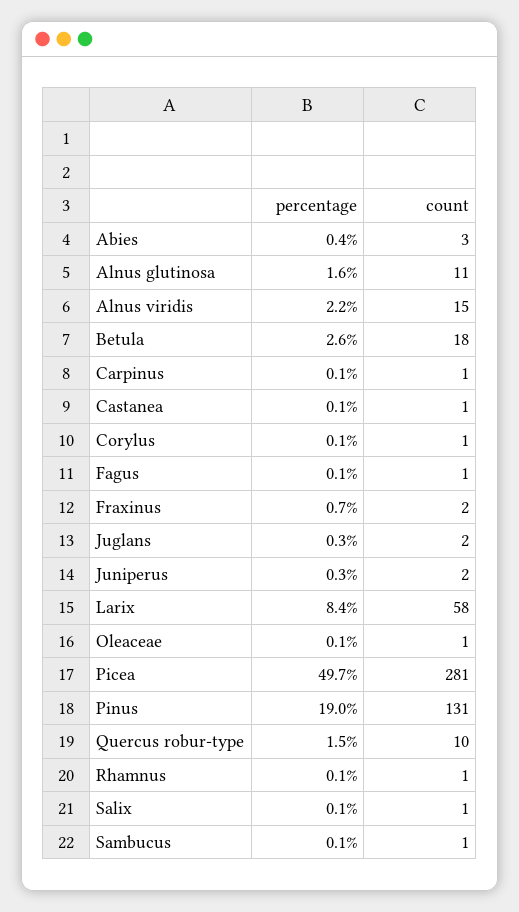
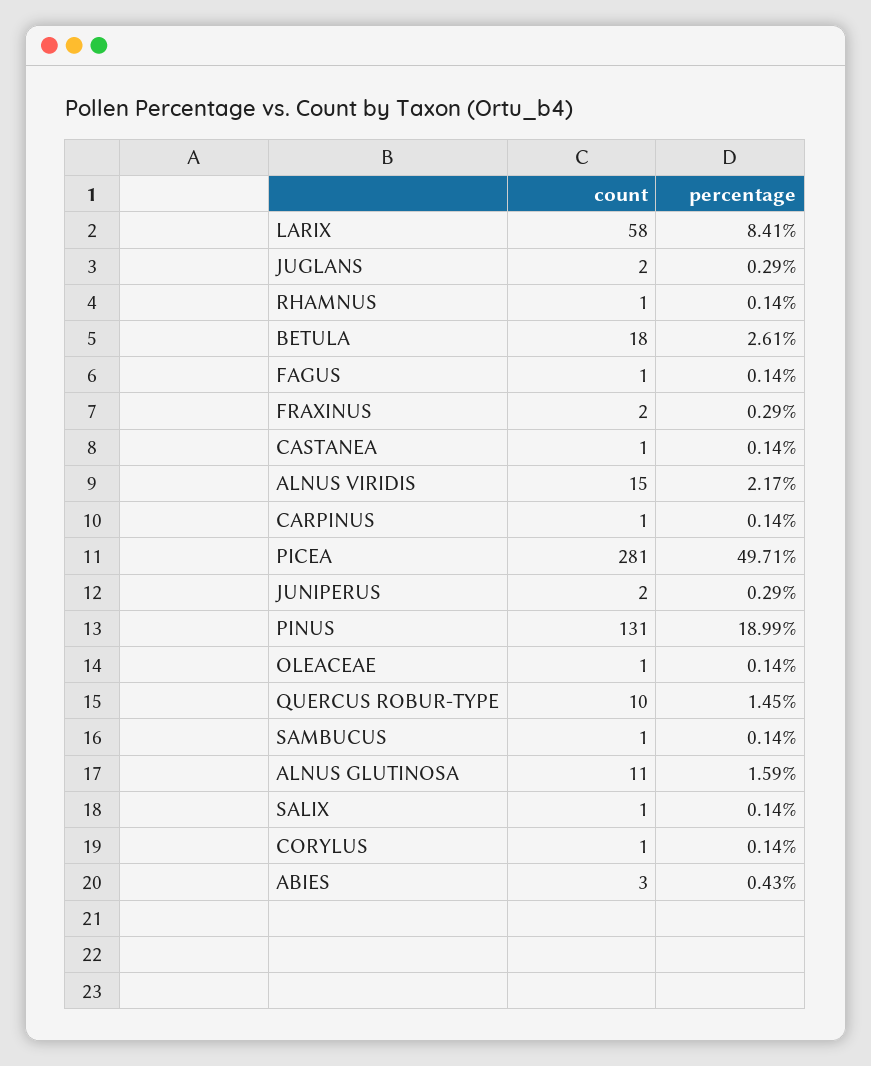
  {
    "percentage": {
      "Abies": 0.43,
      "Alnus glutinosa": 1.59,
      "Alnus viridis": 2.17,
      "Betula": 2.61,
      "Carpinus": 0.14,
      "Castanea": 0.14,
      "Corylus": 0.14,
      "Fagus": 0.14,
-     "Fraxinus": 0.7,
+     "Fraxinus": 0.29,
      "Juglans": 0.29,
      "Juniperus": 0.29,
      "Larix": 8.41,
      "Oleaceae": 0.14,
      "Picea": 49.71,
      "Pinus": 18.99,
      "Quercus robur-type": 1.45,
      "Rhamnus": 0.14,
      "Salix": 0.14,
      "Sambucus": 0.14
    },
    "count": {
      "Abies": 3,
      "Alnus glutinosa": 11,
      "Alnus viridis": 15,
      "Betula": 18,
      "Carpinus": 1,
      "Castanea": 1,
      "Corylus": 1,
      "Fagus": 1,
      "Fraxinus": 2,
      "Juglans": 2,
      "Juniperus": 2,
      "Larix": 58,
      "Oleaceae": 1,
      "Picea": 281,
      "Pinus": 131,
      "Quercus robur-type": 10,
      "Rhamnus": 1,
      "Salix": 1,
      "Sambucus": 1
    }
  }

